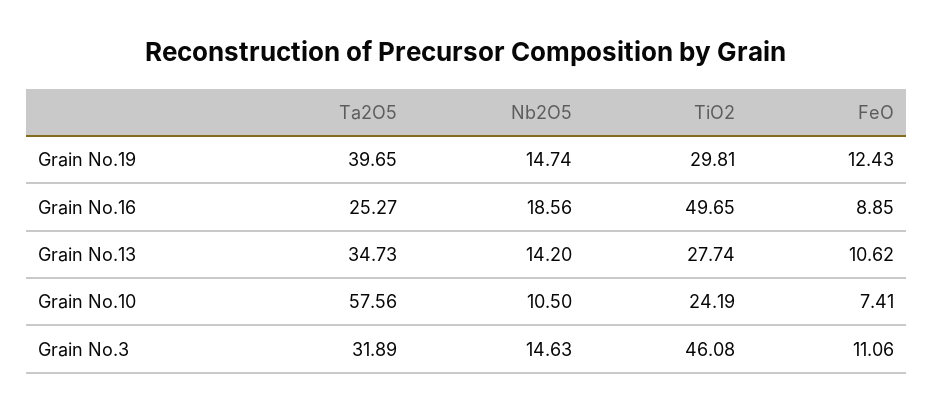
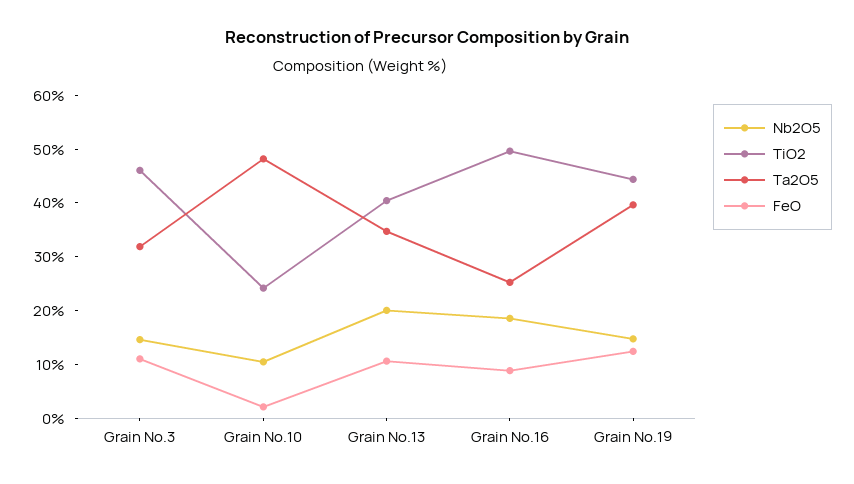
  {
    "Ta2O5": {
      "Grain No.19": 39.65,
      "Grain No.16": 25.27,
      "Grain No.13": 34.73,
-     "Grain No.10": 57.56,
+     "Grain No.10": 48,
      "Grain No.3": 31.89
    },
    "Nb2O5": {
      "Grain No.19": 14.74,
      "Grain No.16": 18.56,
-     "Grain No.13": 14.2,
+     "Grain No.13": 20,
      "Grain No.10": 10.5,
      "Grain No.3": 14.63
    },
    "TiO2": {
-     "Grain No.19": 29.81,
+     "Grain No.19": 44,
      "Grain No.16": 49.65,
-     "Grain No.13": 27.74,
+     "Grain No.13": 40,
      "Grain No.10": 24.19,
      "Grain No.3": 46.08
    },
    "FeO": {
      "Grain No.19": 12.43,
      "Grain No.16": 8.85,
      "Grain No.13": 10.62,
-     "Grain No.10": 7.41,
+     "Grain No.10": 2,
      "Grain No.3": 11.06
    }
  }

